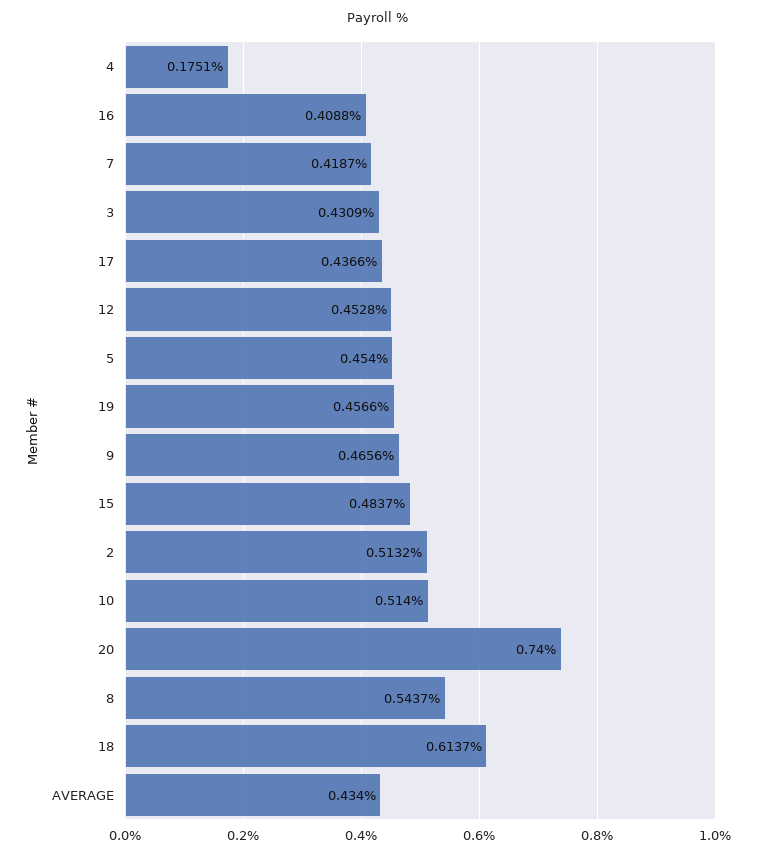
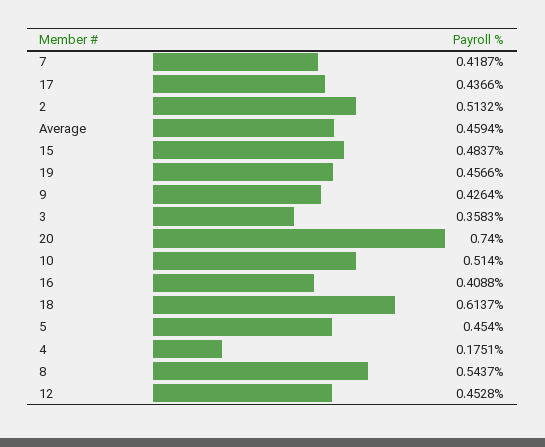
  {
    "4": 0.1751,
    "16": 0.4088,
    "7": 0.4187,
-   "3": 0.4309,
+   "3": 0.3583,
    "17": 0.4366,
    "12": 0.4528,
    "5": 0.454,
    "19": 0.4566,
-   "9": 0.4656,
+   "9": 0.4264,
    "15": 0.4837,
    "2": 0.5132,
    "10": 0.514,
    "20": 0.74,
    "8": 0.5437,
    "18": 0.6137,
-   "AVERAGE": 0.434
+   "AVERAGE": 0.4594
  }

